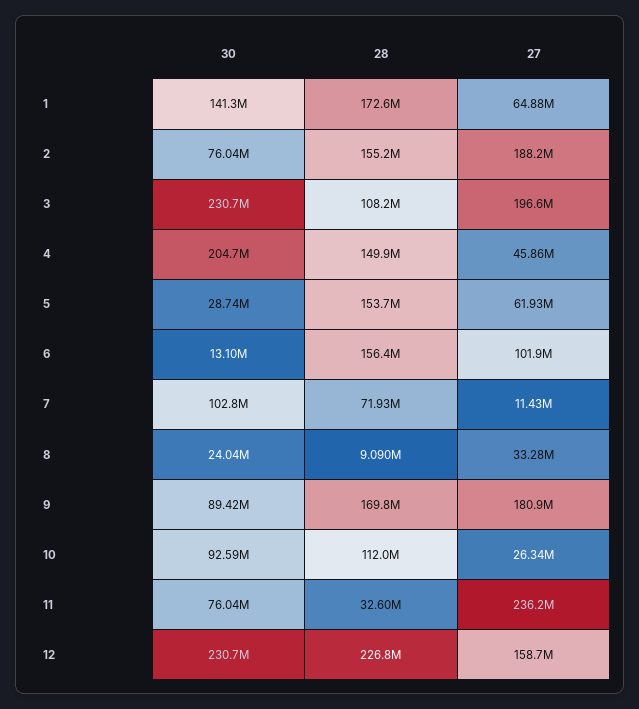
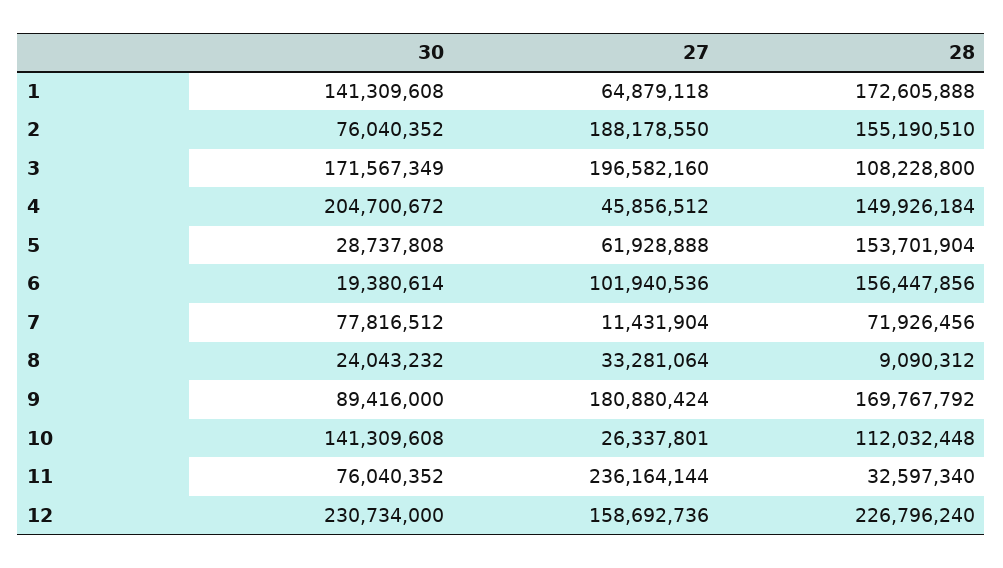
  {
    "30": {
      "1": 141309608,
      "2": 76040352,
-     "3": 230700000,
+     "3": 171567349,
      "4": 204700672,
      "5": 28737808,
-     "6": 13100000,
+     "6": 19380614,
-     "7": 102800000,
+     "7": 77816512,
      "8": 24043232,
      "9": 89416000,
-     "10": 92590000,
+     "10": 141309608,
      "11": 76040352,
      "12": 230734000
    },
    "28": {
      "1": 172605888,
      "2": 155190510,
      "3": 108228800,
      "4": 149926184,
      "5": 153701904,
      "6": 156447856,
      "7": 71926456,
      "8": 9090312,
      "9": 169767792,
      "10": 112032448,
      "11": 32597340,
      "12": 226796240
    },
    "27": {
      "1": 64879118,
      "2": 188178550,
      "3": 196582160,
      "4": 45856512,
      "5": 61928888,
      "6": 101940536,
      "7": 11431904,
      "8": 33281064,
      "9": 180880424,
      "10": 26337801,
      "11": 236164144,
      "12": 158692736
    }
  }

